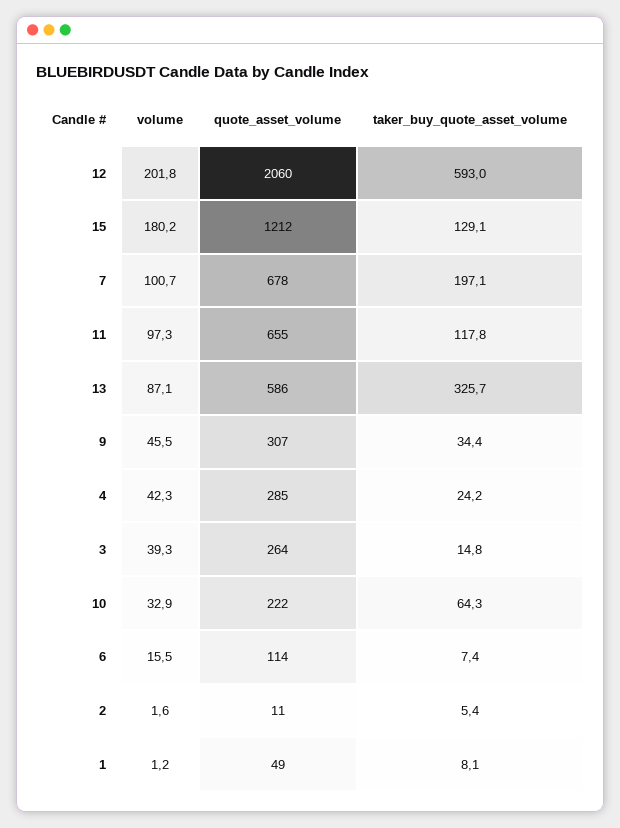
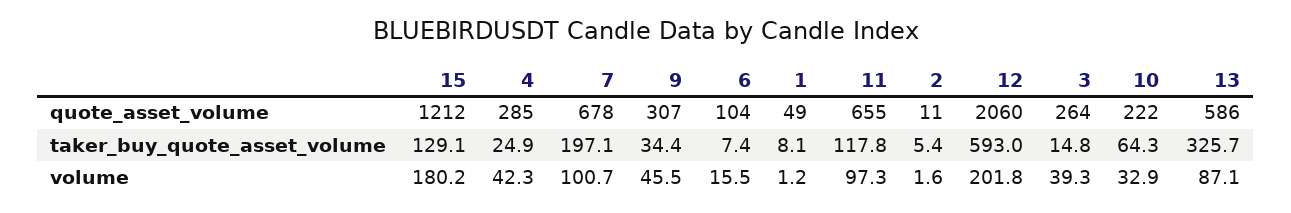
  {
    "volume": {
      "12": 201.8,
      "15": 180.2,
      "7": 100.7,
      "11": 97.3,
      "13": 87.1,
      "9": 45.5,
      "4": 42.3,
      "3": 39.3,
      "10": 32.9,
      "6": 15.5,
      "2": 1.6,
      "1": 1.2
    },
    "quote_asset_volume": {
      "12": 2060,
      "15": 1212,
      "7": 678,
      "11": 655,
      "13": 586,
      "9": 307,
      "4": 285,
      "3": 264,
      "10": 222,
-     "6": 114,
+     "6": 104,
      "2": 11,
      "1": 49
    },
    "taker_buy_quote_asset_volume": {
      "12": 593,
      "15": 129.1,
      "7": 197.1,
      "11": 117.8,
      "13": 325.7,
      "9": 34.4,
-     "4": 24.2,
+     "4": 24.9,
      "3": 14.8,
      "10": 64.3,
      "6": 7.4,
      "2": 5.4,
      "1": 8.1
    }
  }

